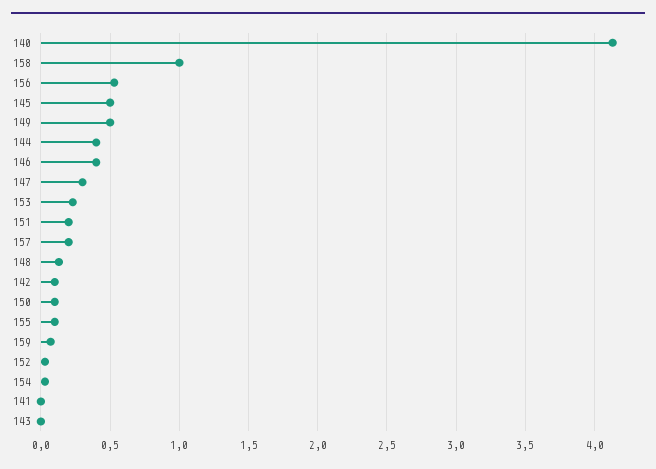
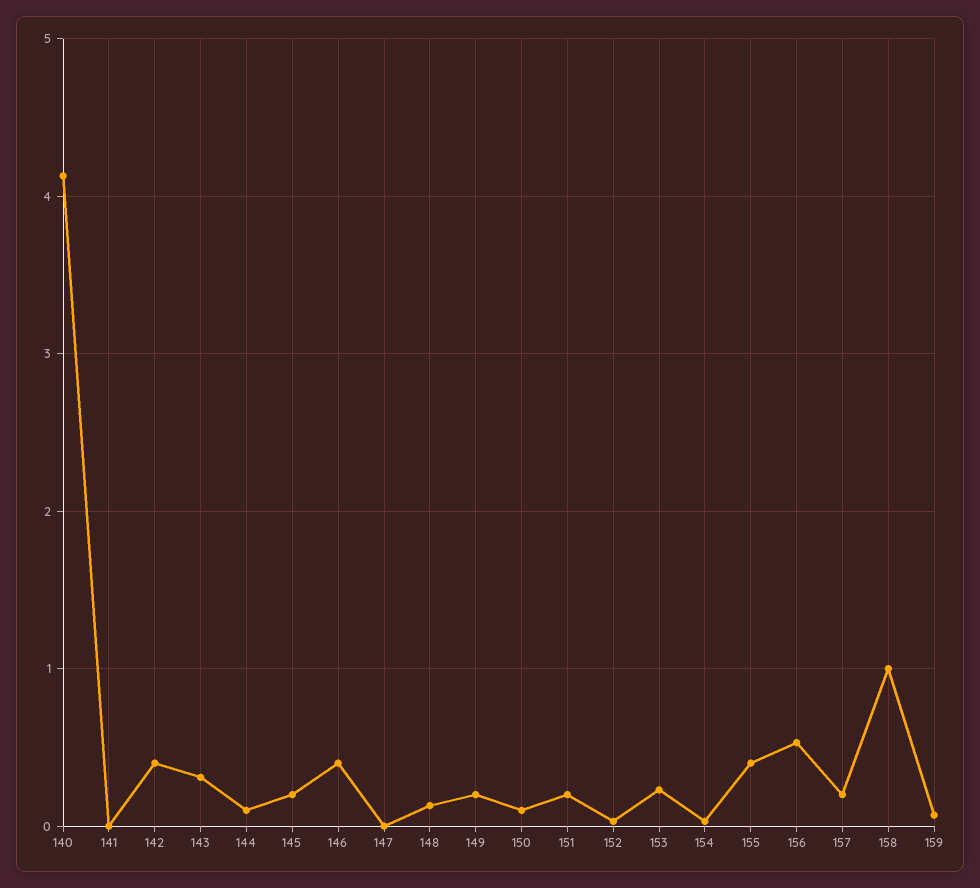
  {
    "140": 4.15,
    "158": 1,
    "156": 0.55,
-   "145": 0.5,
+   "145": 0.2,
-   "149": 0.5,
+   "149": 0.2,
-   "144": 0.4,
+   "144": 0.1,
    "146": 0.4,
-   "147": 0.3,
+   "147": 0,
    "153": 0.25,
    "151": 0.2,
    "157": 0.2,
    "148": 0.15,
-   "142": 0.1,
+   "142": 0.4,
    "150": 0.1,
-   "155": 0.1,
+   "155": 0.4,
    "159": 0.05,
    "152": 0.05,
    "154": 0.05,
    "141": 0,
-   "143": 0
+   "143": 0.3
  }

